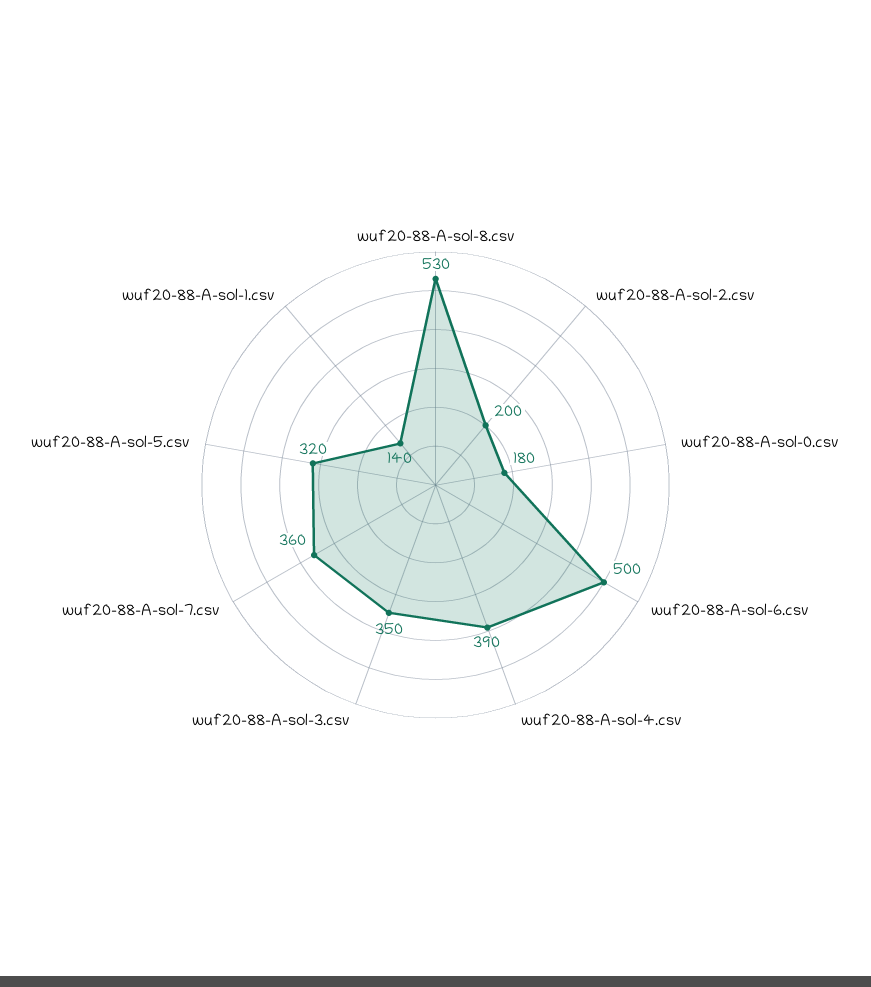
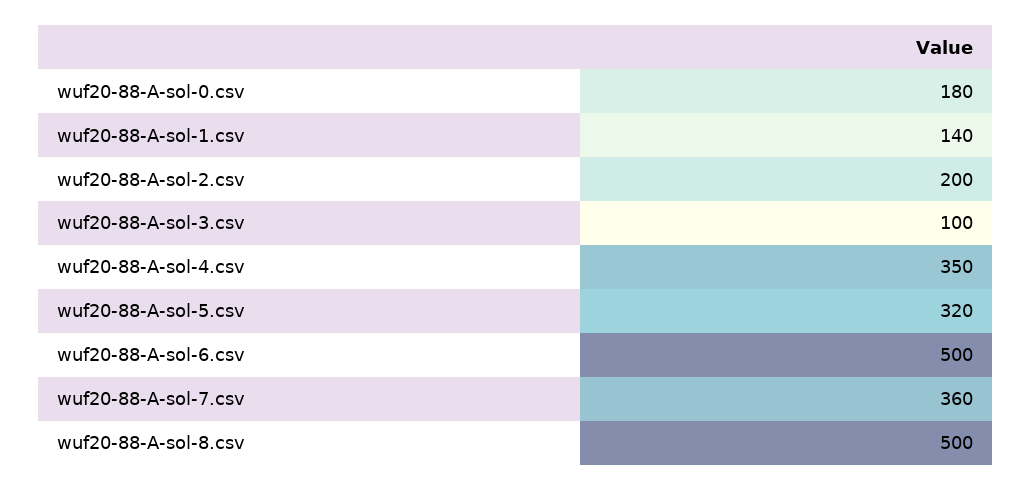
  {
-   "wuf20-88-A-sol-8.csv": 530,
+   "wuf20-88-A-sol-8.csv": 500,
    "wuf20-88-A-sol-2.csv": 200,
    "wuf20-88-A-sol-0.csv": 180,
    "wuf20-88-A-sol-6.csv": 500,
-   "wuf20-88-A-sol-4.csv": 390,
+   "wuf20-88-A-sol-4.csv": 350,
-   "wuf20-88-A-sol-3.csv": 350,
+   "wuf20-88-A-sol-3.csv": 100,
    "wuf20-88-A-sol-7.csv": 360,
    "wuf20-88-A-sol-5.csv": 320,
    "wuf20-88-A-sol-1.csv": 140
  }

